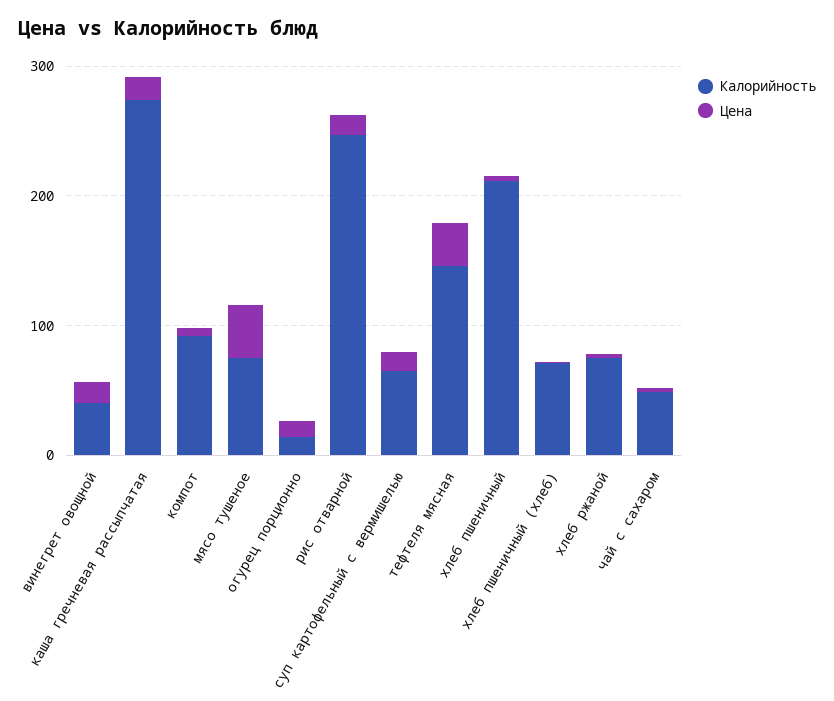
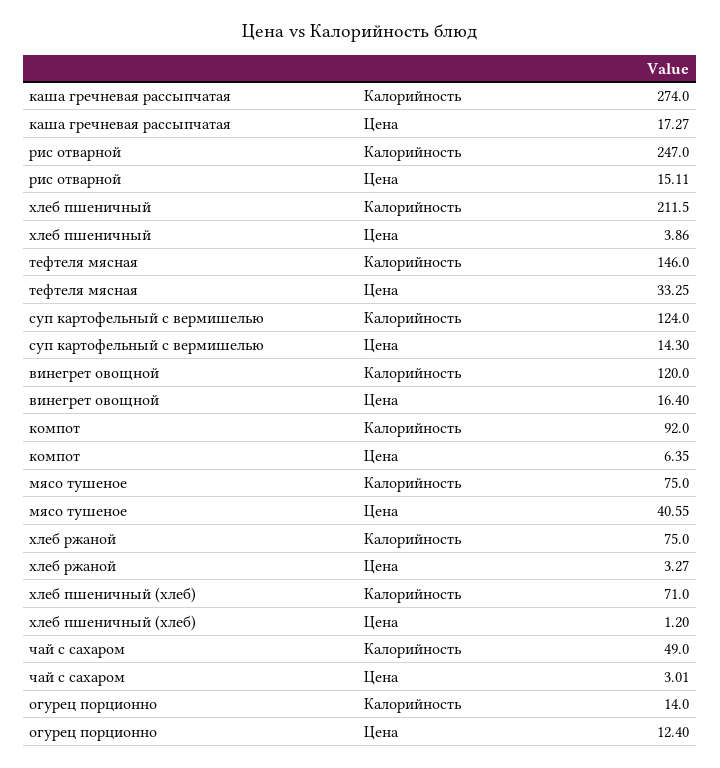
  {
    "Калорийность": {
-     "винегрет овощной": 40,
+     "винегрет овощной": 120,
      "каша гречневая рассыпчатая": 274,
      "компот": 92,
      "мясо тушеное": 75,
      "огурец порционно": 14,
      "рис отварной": 247,
-     "суп картофельный с вермишелью": 60,
+     "суп картофельный с вермишелью": 124,
      "тефтеля мясная": 146,
      "хлеб пшеничный": 211.5,
      "хлеб пшеничный (хлеб)": 71,
      "хлеб ржаной": 75,
      "чай с сахаром": 49
    },
    "Цена": {
      "винегрет овощной": 16.4,
      "каша гречневая рассыпчатая": 17.27,
      "компот": 6.35,
      "мясо тушеное": 40.55,
      "огурец порционно": 12.4,
      "рис отварной": 15.11,
      "суп картофельный с вермишелью": 14.3,
      "тефтеля мясная": 33.25,
      "хлеб пшеничный": 3.86,
      "хлеб пшеничный (хлеб)": 1.2,
      "хлеб ржаной": 3.27,
      "чай с сахаром": 3.01
    }
  }

